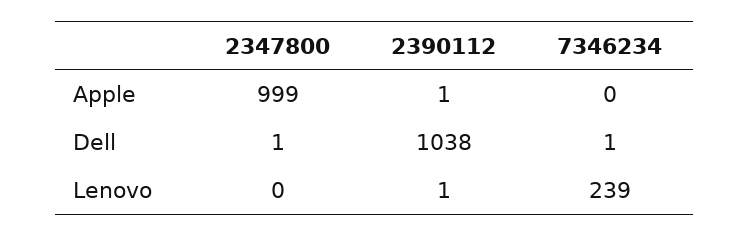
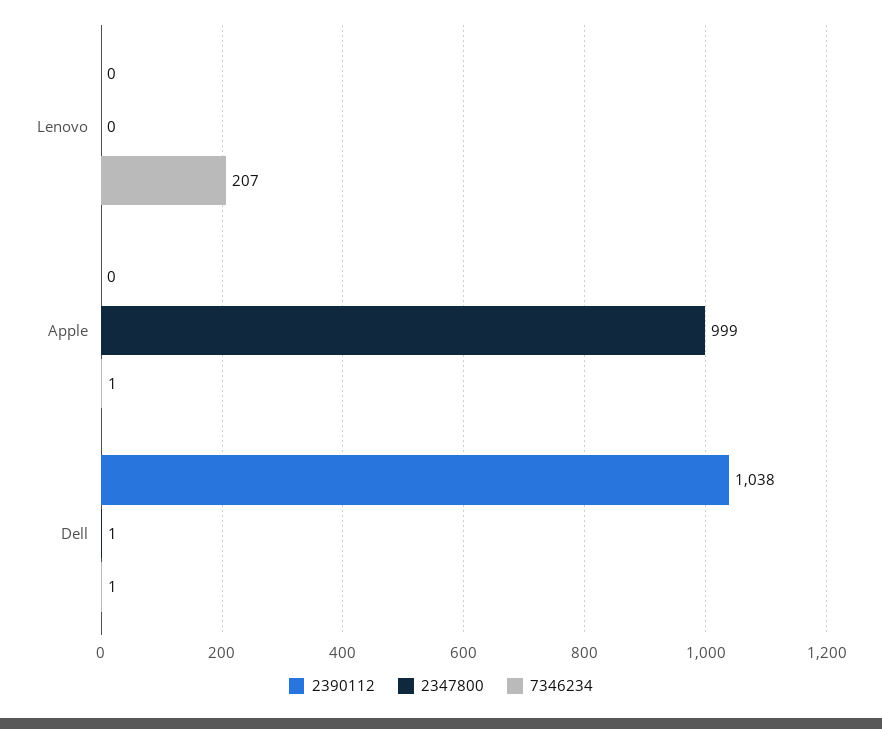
  {
    "2347800": {
      "Apple": 999,
      "Dell": 1,
      "Lenovo": 0
    },
    "2390112": {
-     "Apple": 1,
+     "Apple": 0,
      "Dell": 1038,
-     "Lenovo": 1
+     "Lenovo": 0
    },
    "7346234": {
-     "Apple": 0,
+     "Apple": 1,
      "Dell": 1,
-     "Lenovo": 239
+     "Lenovo": 207
    }
  }

